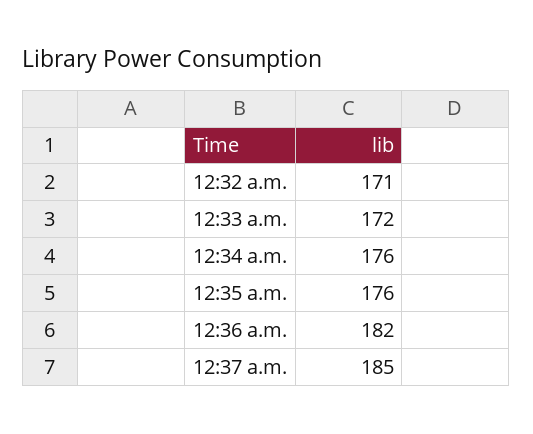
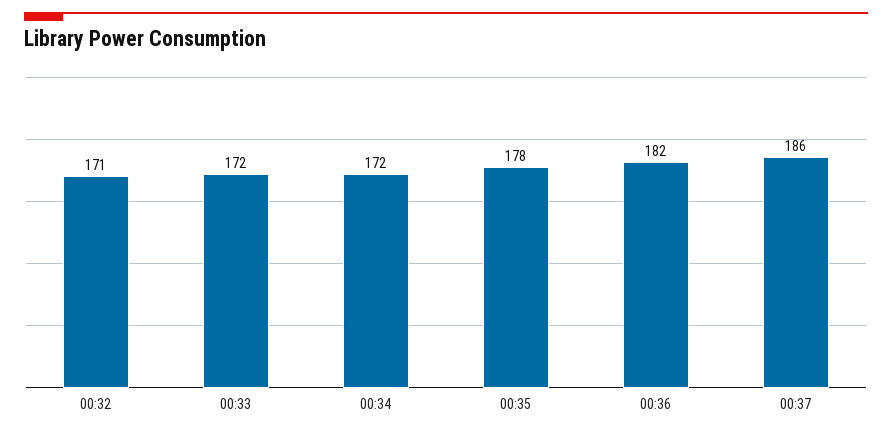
  {
    "12:32 a.m.": 171,
    "12:33 a.m.": 172,
-   "12:34 a.m.": 176,
+   "12:34 a.m.": 172,
-   "12:35 a.m.": 176,
+   "12:35 a.m.": 178,
    "12:36 a.m.": 182,
-   "12:37 a.m.": 185
+   "12:37 a.m.": 186
  }

